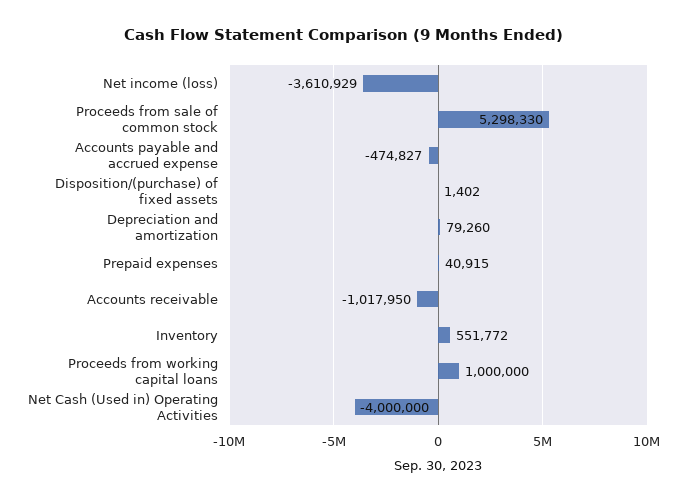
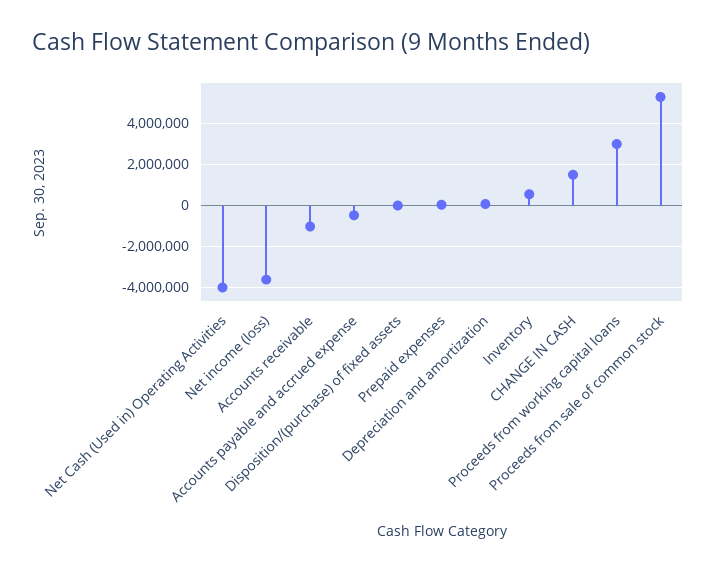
  {
    "Net income (loss)": -3610929,
    "Proceeds from sale of common stock": 5298330,
    "Accounts payable and accrued expense": -474827,
    "Disposition/(purchase) of fixed assets": 1402,
    "Depreciation and amortization": 79260,
    "Prepaid expenses": 40915,
    "Accounts receivable": -1017950,
    "Inventory": 551772,
-   "Proceeds from working capital loans": 1000000,
+   "Proceeds from working capital loans": 3000000,
-   "Net Cash (Used in) Operating Activities": -4000000
+   "Net Cash (Used in) Operating Activities": -4000000,
+   "CHANGE IN CASH": 1500000
  }

